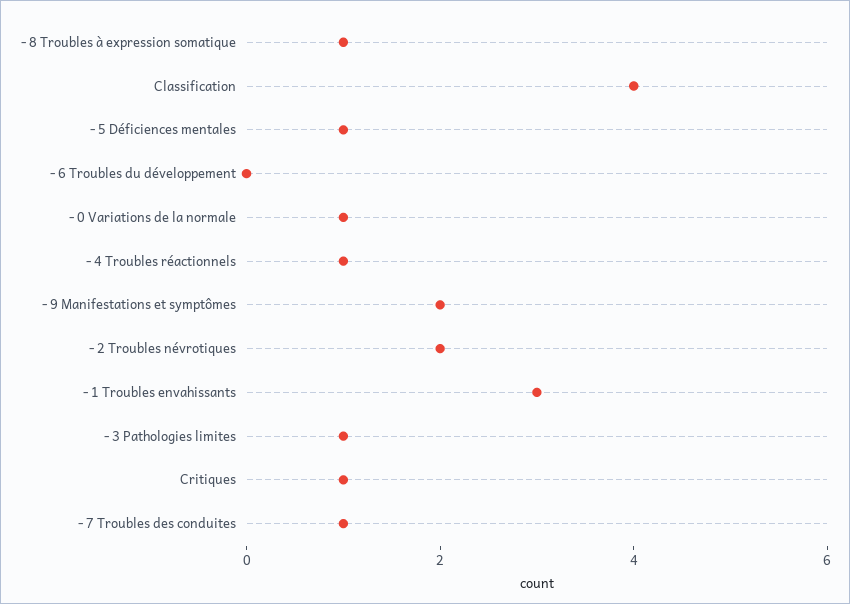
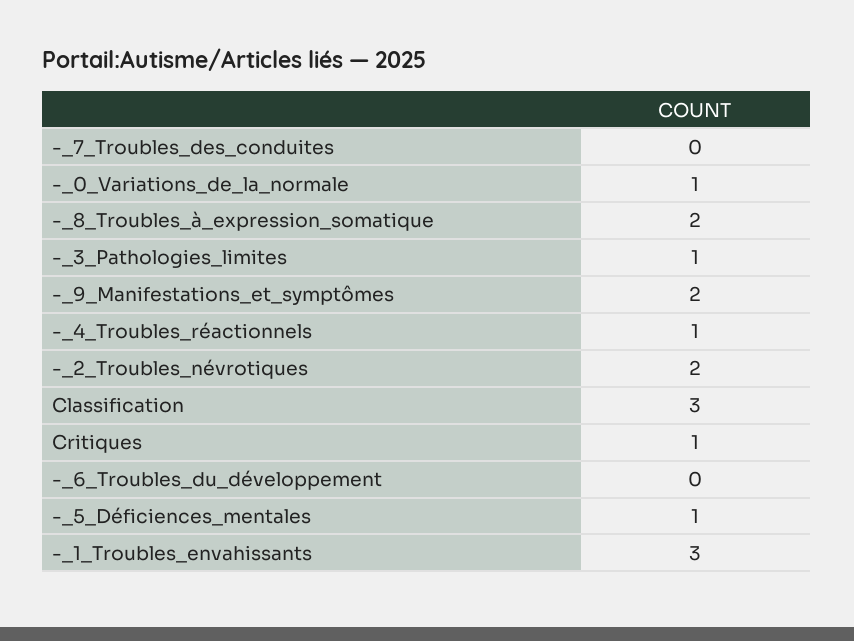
  {
-   "- 8 Troubles à expression somatique": 1,
+   "- 8 Troubles à expression somatique": 2,
-   "Classification": 4,
+   "Classification": 3,
    "- 5 Déficiences mentales": 1,
    "- 6 Troubles du développement": 0,
    "- 0 Variations de la normale": 1,
    "- 4 Troubles réactionnels": 1,
    "- 9 Manifestations et symptômes": 2,
    "- 2 Troubles névrotiques": 2,
    "- 1 Troubles envahissants": 3,
    "- 3 Pathologies limites": 1,
    "Critiques": 1,
-   "- 7 Troubles des conduites": 1
+   "- 7 Troubles des conduites": 0
  }

